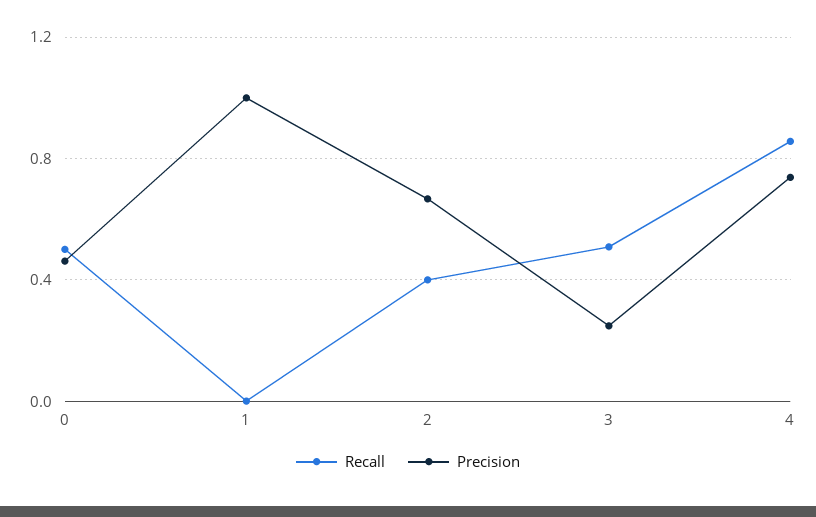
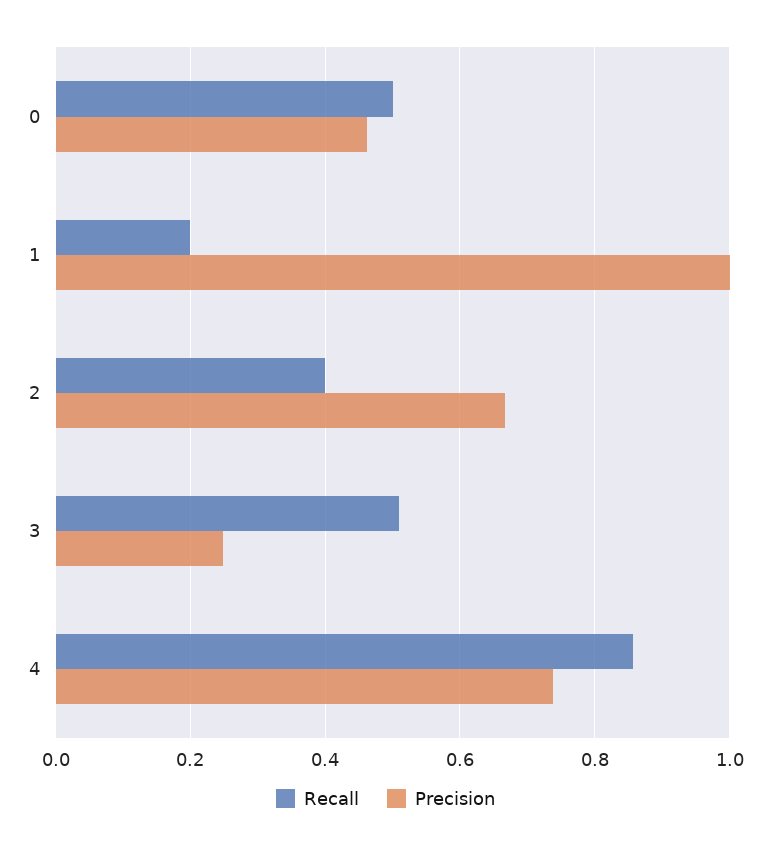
  {
    "Recall": {
      "0": 0.5,
-     "1": 0,
+     "1": 0.2,
      "2": 0.4,
      "3": 0.5,
      "4": 0.86
    },
    "Precision": {
      "0": 0.46,
      "1": 1,
      "2": 0.66,
      "3": 0.24,
      "4": 0.74
    }
  }

